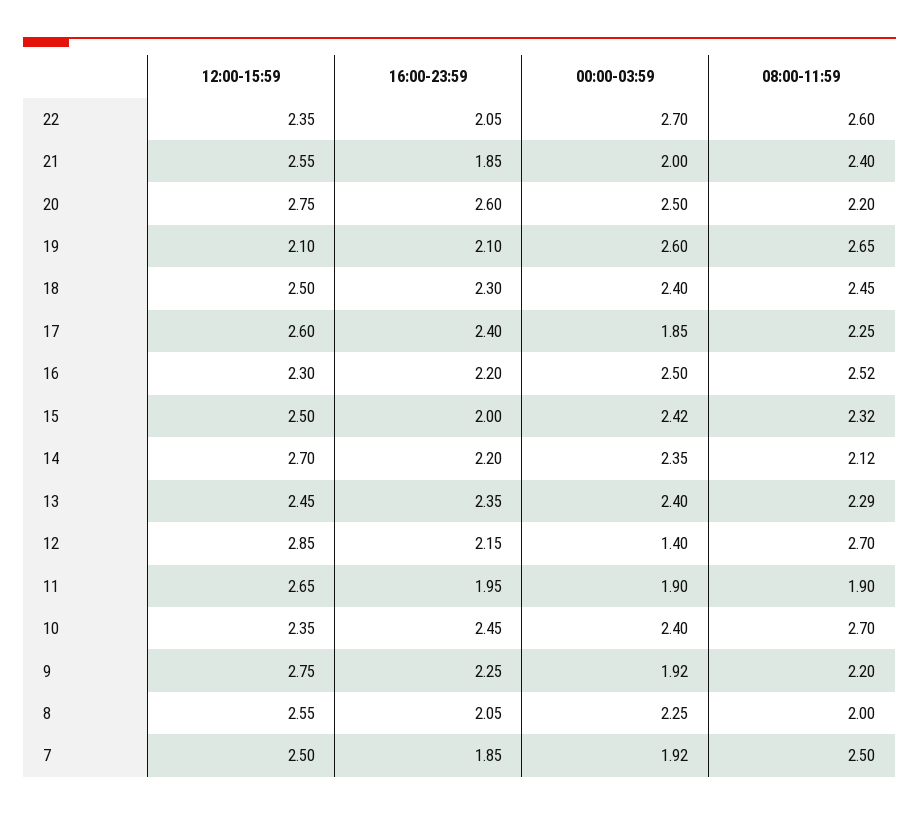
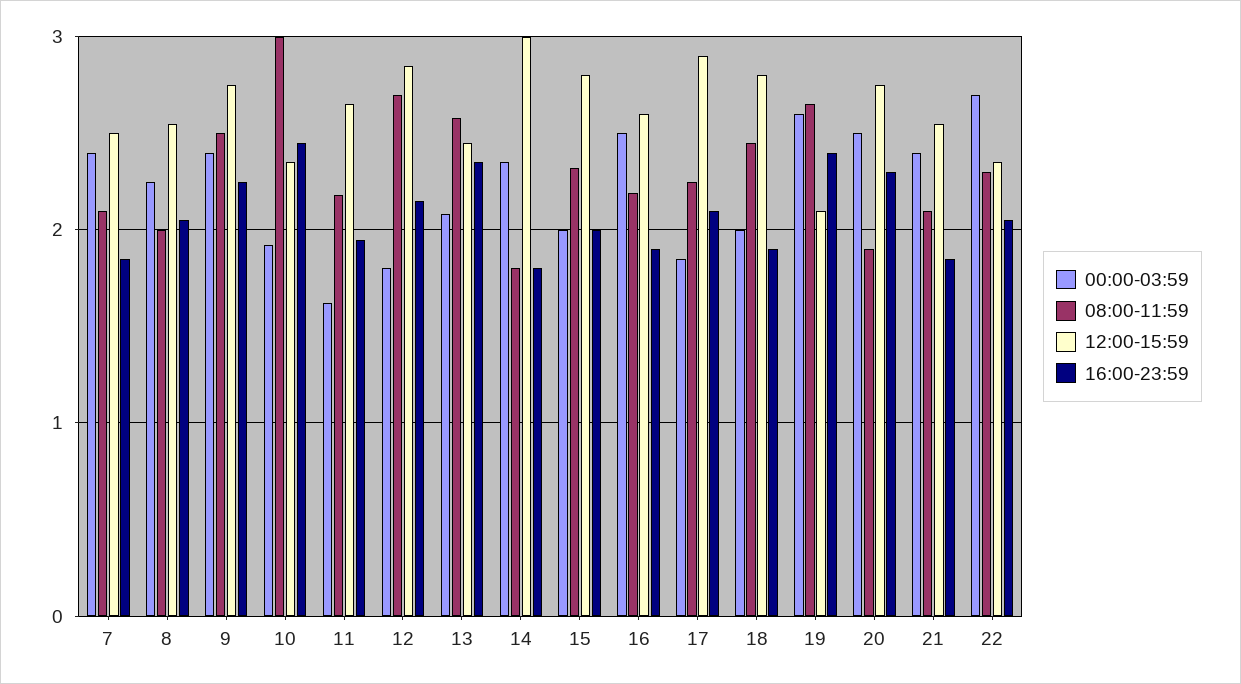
  {
    "12:00-15:59": {
      "22": 2.35,
      "21": 2.55,
      "20": 2.75,
      "19": 2.1,
-     "18": 2.5,
+     "18": 2.8,
-     "17": 2.6,
+     "17": 2.9,
-     "16": 2.3,
+     "16": 2.6,
-     "15": 2.5,
+     "15": 2.8,
-     "14": 2.7,
+     "14": 3,
      "13": 2.45,
      "12": 2.85,
      "11": 2.65,
      "10": 2.35,
      "9": 2.75,
      "8": 2.55,
      "7": 2.5
    },
    "16:00-23:59": {
      "22": 2.05,
      "21": 1.85,
-     "20": 2.6,
+     "20": 2.3,
-     "19": 2.1,
+     "19": 2.4,
-     "18": 2.3,
+     "18": 1.9,
-     "17": 2.4,
+     "17": 2.1,
-     "16": 2.2,
+     "16": 1.9,
      "15": 2,
-     "14": 2.2,
+     "14": 1.8,
      "13": 2.35,
      "12": 2.15,
      "11": 1.95,
      "10": 2.45,
      "9": 2.25,
      "8": 2.05,
      "7": 1.85
    },
    "00:00-03:59": {
      "22": 2.7,
-     "21": 2,
+     "21": 2.4,
      "20": 2.5,
      "19": 2.6,
-     "18": 2.4,
+     "18": 2,
      "17": 1.85,
      "16": 2.5,
-     "15": 2.42,
+     "15": 2,
      "14": 2.35,
-     "13": 2.4,
+     "13": 2.1,
-     "12": 1.4,
+     "12": 1.8,
-     "11": 1.9,
+     "11": 1.6,
-     "10": 2.4,
+     "10": 1.9,
-     "9": 1.92,
+     "9": 2.4,
      "8": 2.25,
-     "7": 1.92
+     "7": 2.4
    },
    "08:00-11:59": {
-     "22": 2.6,
+     "22": 2.3,
-     "21": 2.4,
+     "21": 2.1,
-     "20": 2.2,
+     "20": 1.9,
      "19": 2.65,
      "18": 2.45,
      "17": 2.25,
-     "16": 2.52,
+     "16": 2.2,
      "15": 2.32,
-     "14": 2.12,
+     "14": 1.8,
-     "13": 2.29,
+     "13": 2.6,
      "12": 2.7,
-     "11": 1.9,
+     "11": 2.2,
-     "10": 2.7,
+     "10": 3,
-     "9": 2.2,
+     "9": 2.5,
      "8": 2,
-     "7": 2.5
+     "7": 2.1
    }
  }

